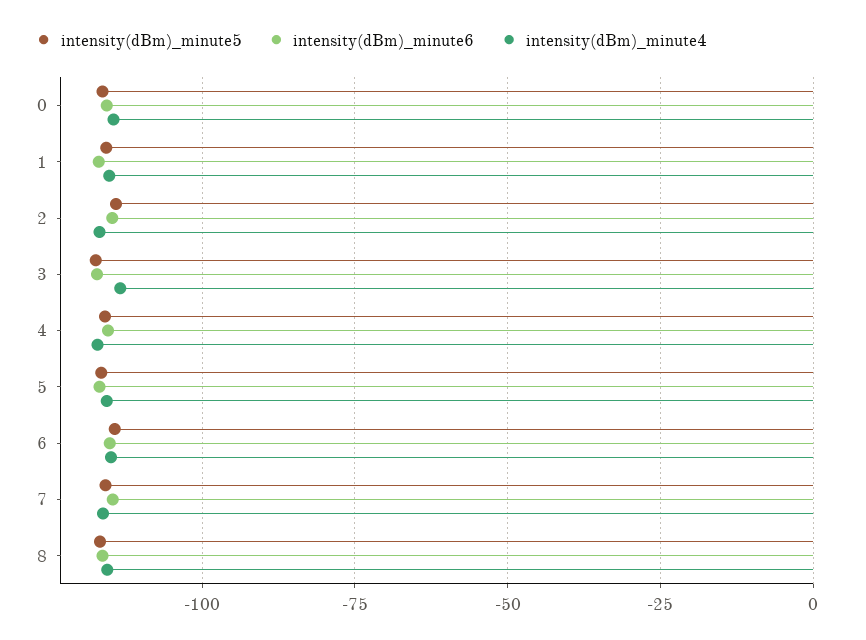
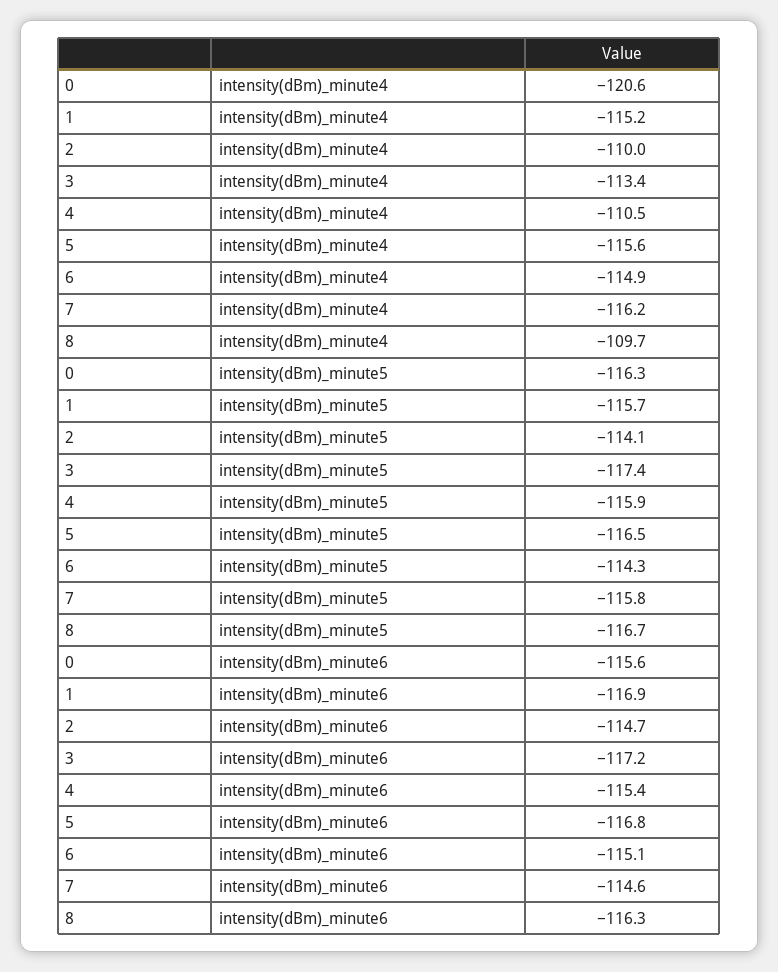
  {
    "intensity(dBm)_minute5": {
      "0": -116.3,
      "1": -115.7,
      "2": -114.1,
      "3": -117.4,
      "4": -115.9,
      "5": -116.5,
      "6": -114.3,
      "7": -115.8,
      "8": -116.7
    },
    "intensity(dBm)_minute6": {
      "0": -115.6,
      "1": -116.9,
      "2": -114.7,
      "3": -117.2,
      "4": -115.4,
      "5": -116.8,
      "6": -115.1,
      "7": -114.6,
      "8": -116.3
    },
    "intensity(dBm)_minute4": {
-     "0": -115,
+     "0": -120.6,
      "1": -115.2,
-     "2": -117.5,
+     "2": -110,
      "3": -113.4,
-     "4": -117.5,
+     "4": -110.5,
      "5": -115.6,
      "6": -114.9,
      "7": -116.2,
-     "8": -115
+     "8": -109.7
    }
  }

